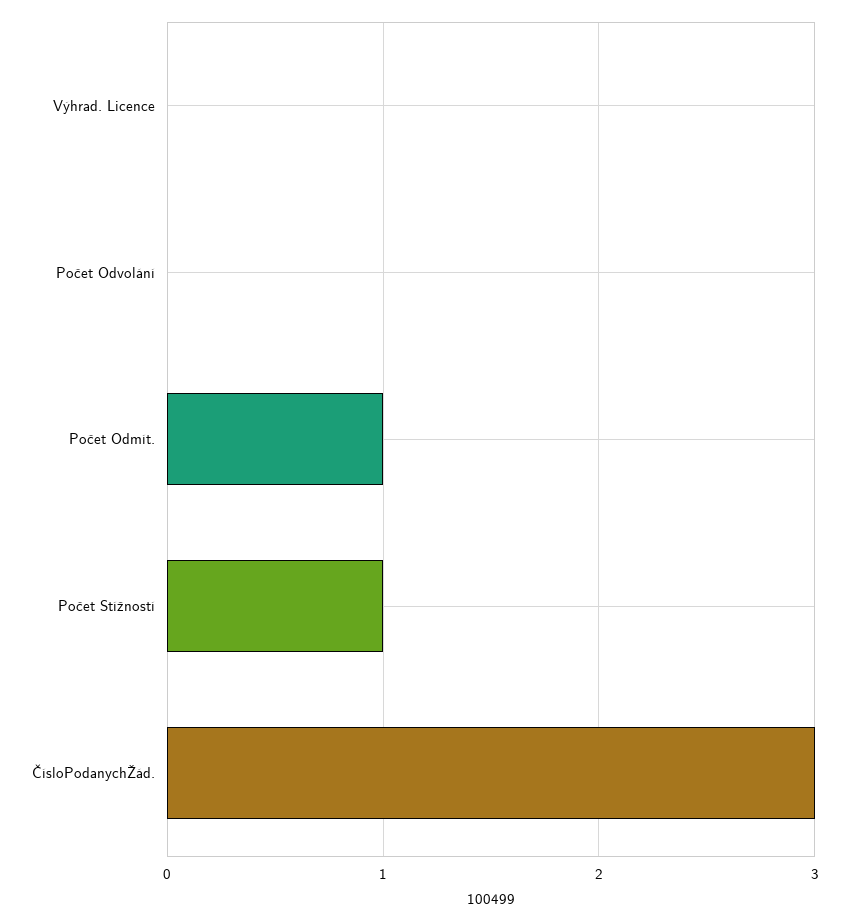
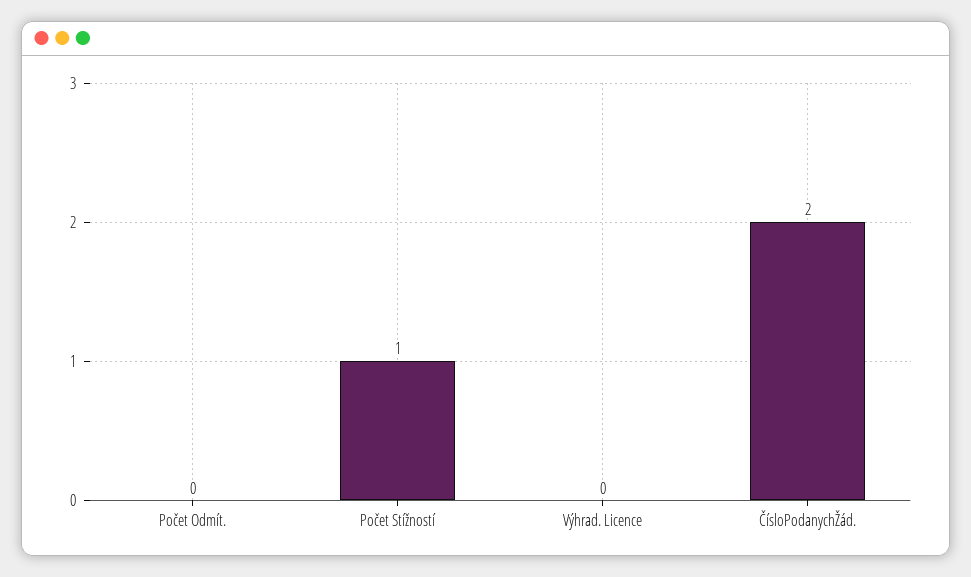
  {
    "Výhrad. Licence": 0,
-   "Počet Odvolání": 0,
-   "Počet Odmít.": 1,
+   "Počet Odmít.": 0,
    "Počet Stížností": 1,
-   "ČísloPodanychŽád.": 3
+   "ČísloPodanychŽád.": 2
  }

